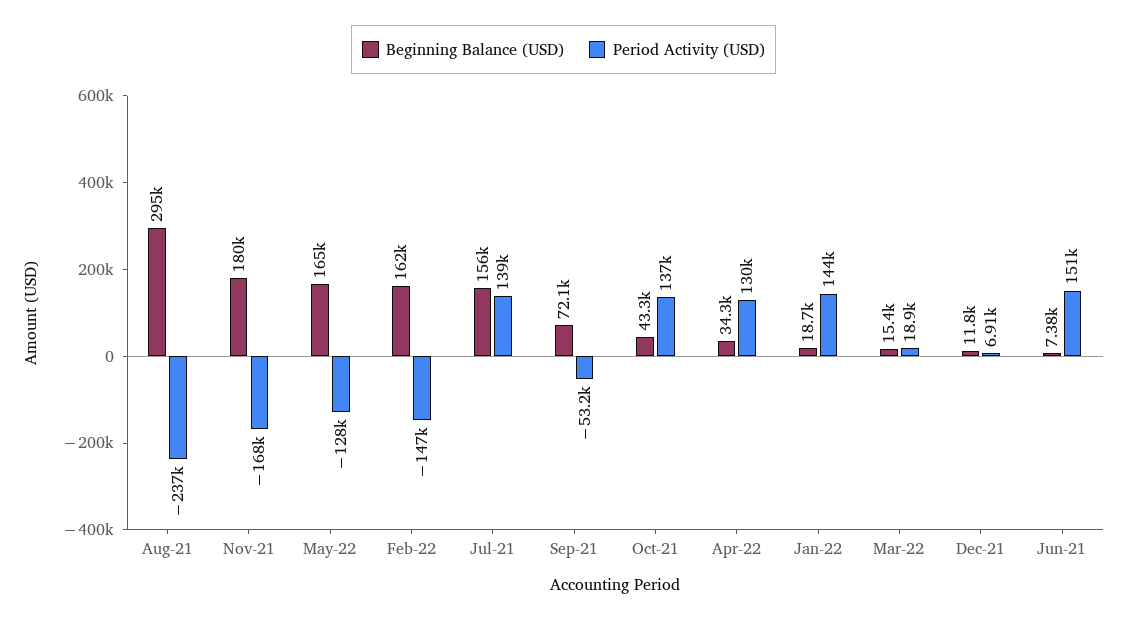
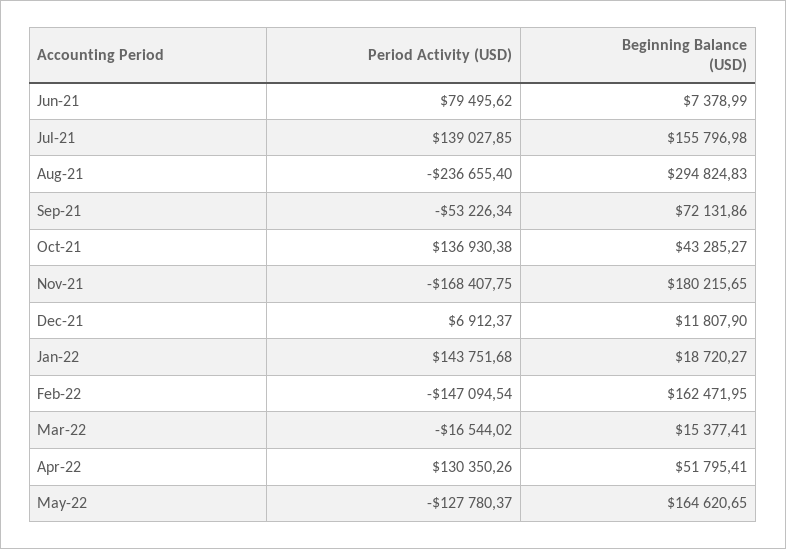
  {
    "Beginning Balance (USD)": {
      "Aug-21": 294824.83,
      "Nov-21": 180215.65,
      "May-22": 164620.65,
      "Feb-22": 162471.95,
      "Jul-21": 155796.98,
      "Sep-21": 72131.86,
      "Oct-21": 43285.27,
-     "Apr-22": 34300,
+     "Apr-22": 51795.41,
      "Jan-22": 18720.27,
      "Mar-22": 15377.41,
      "Dec-21": 11807.9,
      "Jun-21": 7378.99
    },
    "Period Activity (USD)": {
      "Aug-21": -236655.4,
      "Nov-21": -168407.75,
      "May-22": -127780.37,
      "Feb-22": -147094.54,
      "Jul-21": 139027.85,
      "Sep-21": -53226.34,
      "Oct-21": 136930.38,
      "Apr-22": 130350.26,
      "Jan-22": 143751.68,
-     "Mar-22": 18900,
+     "Mar-22": -16544.02,
      "Dec-21": 6912.37,
-     "Jun-21": 151000
+     "Jun-21": 79495.62
    }
  }

